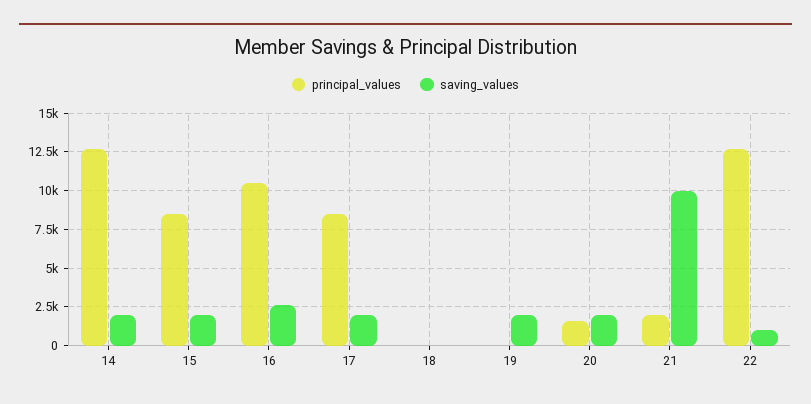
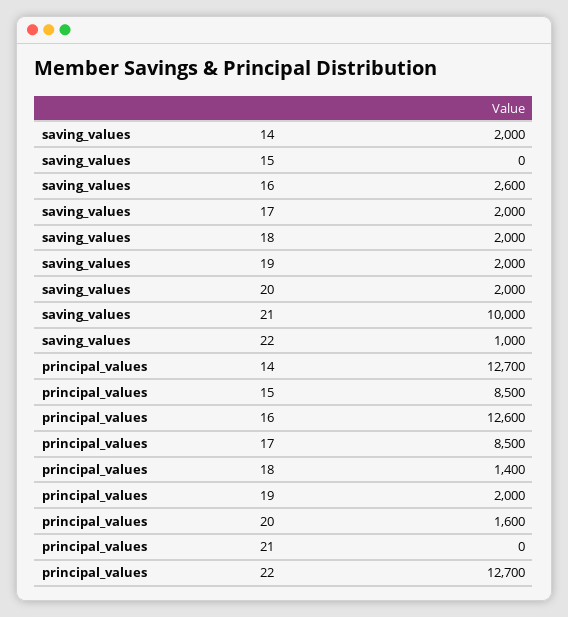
  {
    "principal_values": {
      "14": 12700,
      "15": 8500,
-     "16": 10500,
+     "16": 12600,
      "17": 8500,
-     "18": 0,
+     "18": 1400,
-     "19": 0,
+     "19": 2000,
      "20": 1600,
-     "21": 2000,
+     "21": 0,
      "22": 12700
    },
    "saving_values": {
      "14": 2000,
-     "15": 2000,
+     "15": 0,
      "16": 2600,
      "17": 2000,
-     "18": 0,
+     "18": 2000,
      "19": 2000,
      "20": 2000,
      "21": 10000,
      "22": 1000
    }
  }

